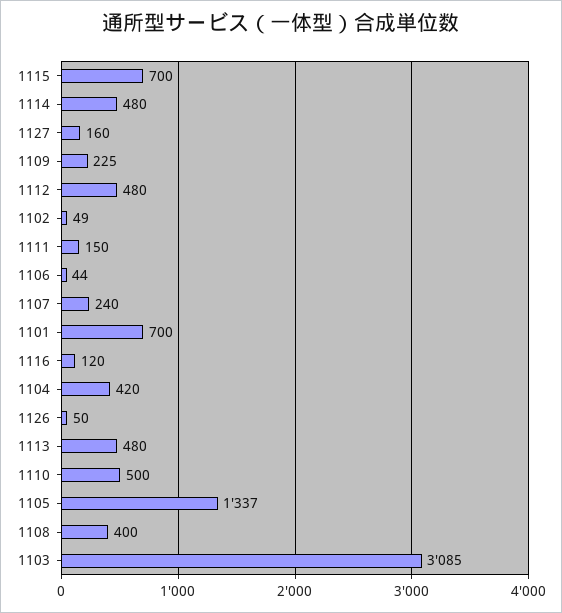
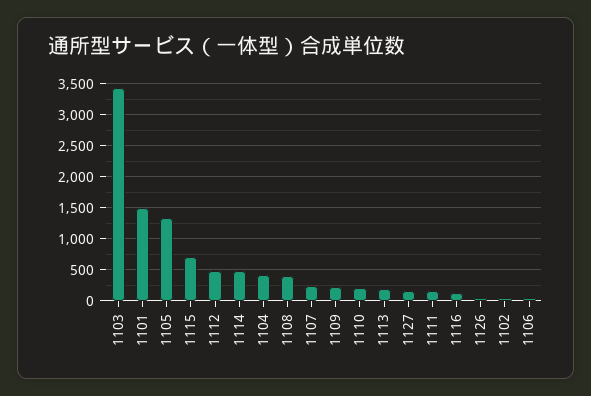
  {
    "1115": 700,
    "1114": 480,
    "1127": 160,
    "1109": 225,
    "1112": 480,
    "1102": 49,
    "1111": 150,
    "1106": 44,
    "1107": 240,
-   "1101": 700,
+   "1101": 1500,
    "1116": 120,
    "1104": 420,
    "1126": 50,
-   "1113": 480,
+   "1113": 200,
-   "1110": 500,
+   "1110": 200,
    "1105": 1337,
    "1108": 400,
-   "1103": 3085
+   "1103": 3400
  }

